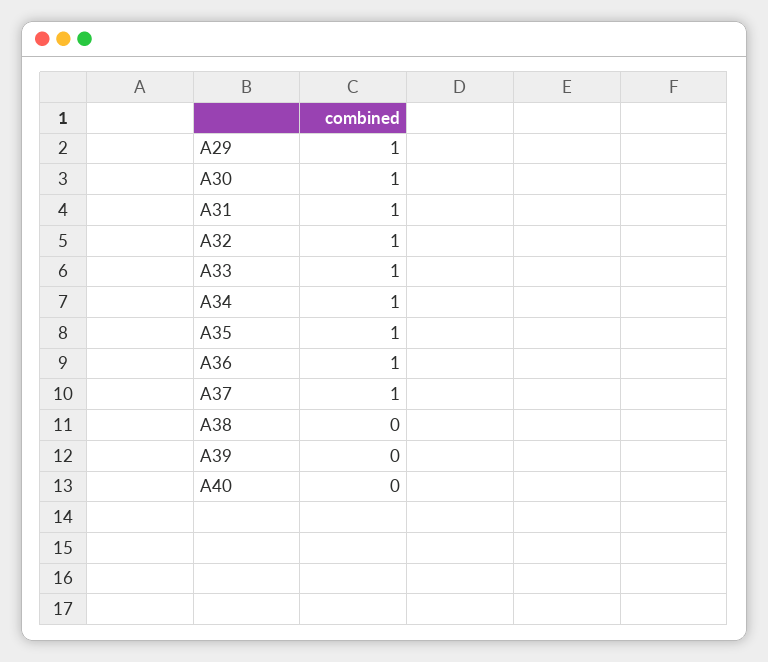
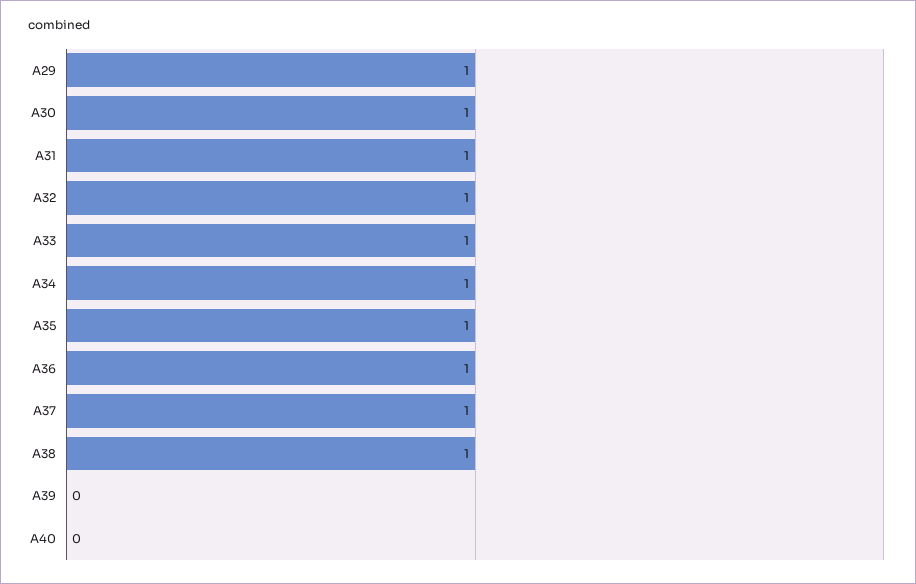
  {
    "A29": 1,
    "A30": 1,
    "A31": 1,
    "A32": 1,
    "A33": 1,
    "A34": 1,
    "A35": 1,
    "A36": 1,
    "A37": 1,
-   "A38": 0,
+   "A38": 1,
    "A39": 0,
    "A40": 0
  }

